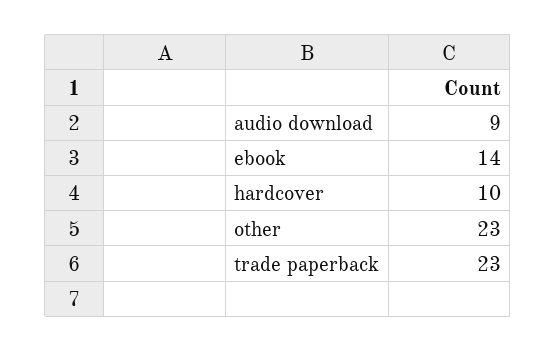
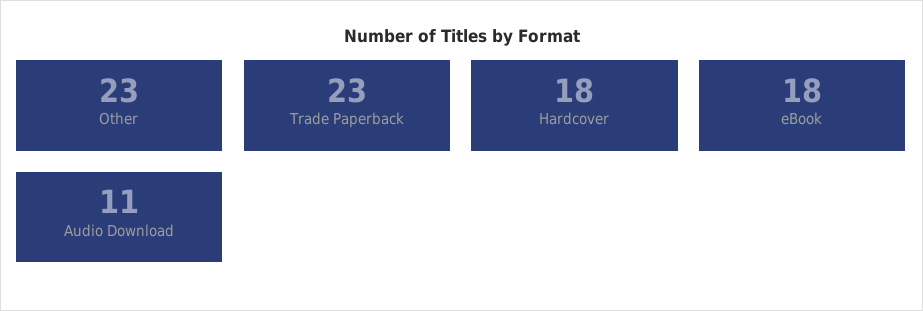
  {
-   "audio download": 9,
+   "audio download": 11,
-   "ebook": 14,
+   "ebook": 18,
-   "hardcover": 10,
+   "hardcover": 18,
    "other": 23,
    "trade paperback": 23
  }

